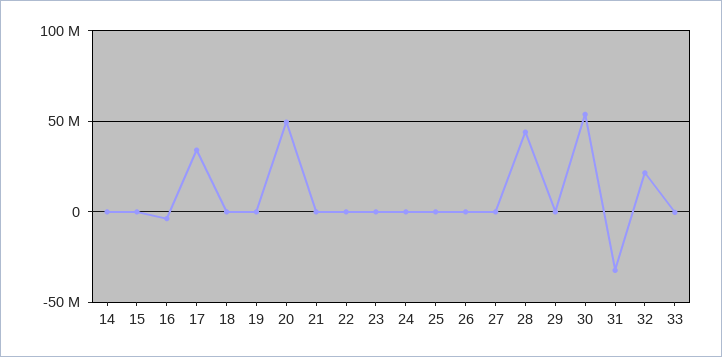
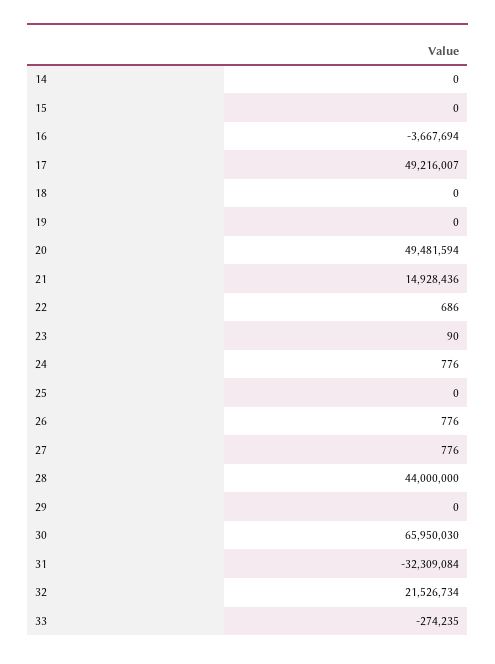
  {
    "14": 0,
    "15": 0,
    "16": -3667694,
-   "17": 35000000,
+   "17": 49216007,
    "18": 0,
    "19": 0,
    "20": 49481594,
-   "21": 0,
+   "21": 14928436,
    "22": 686,
    "23": 90,
    "24": 776,
    "25": 0,
    "26": 776,
    "27": 776,
    "28": 44000000,
    "29": 0,
-   "30": 55000000,
+   "30": 65950030,
    "31": -32309084,
    "32": 21526734,
    "33": -274235
  }

